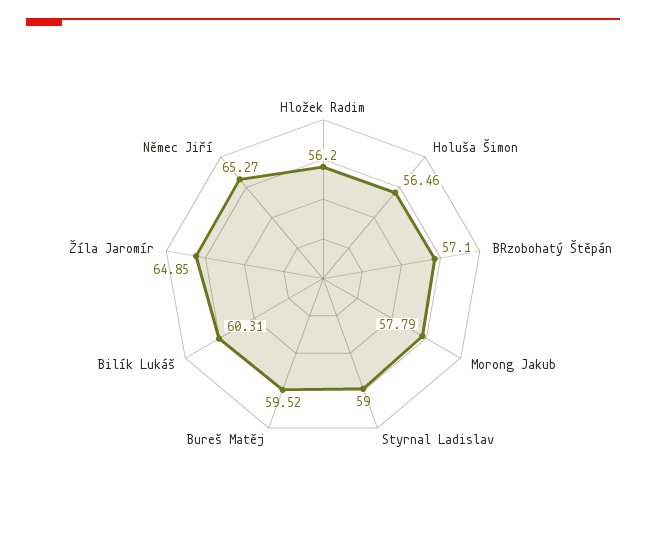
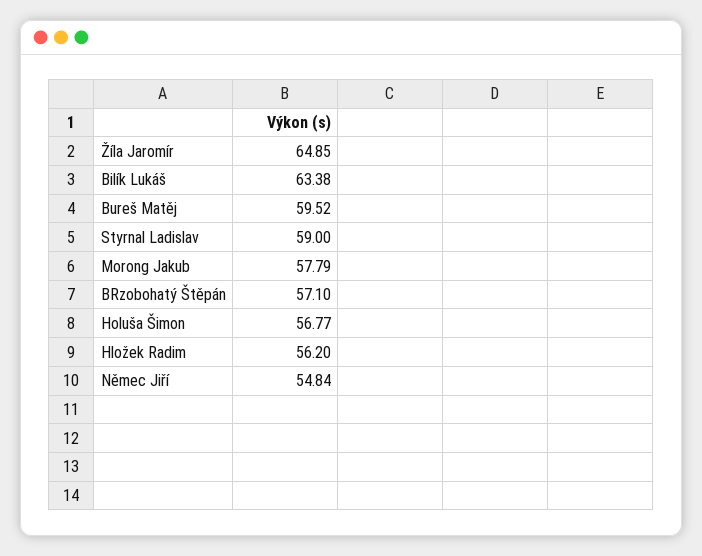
  {
    "Hložek Radim": 56.2,
-   "Holuša Šimon": 56.46,
+   "Holuša Šimon": 56.77,
    "BRzobohatý Štěpán": 57.1,
    "Morong Jakub": 57.79,
    "Styrnal Ladislav": 59,
    "Bureš Matěj": 59.52,
-   "Bilík Lukáš": 60.31,
+   "Bilík Lukáš": 63.38,
    "Žíla Jaromír": 64.85,
-   "Němec Jiří": 65.27
+   "Němec Jiří": 54.84
  }

